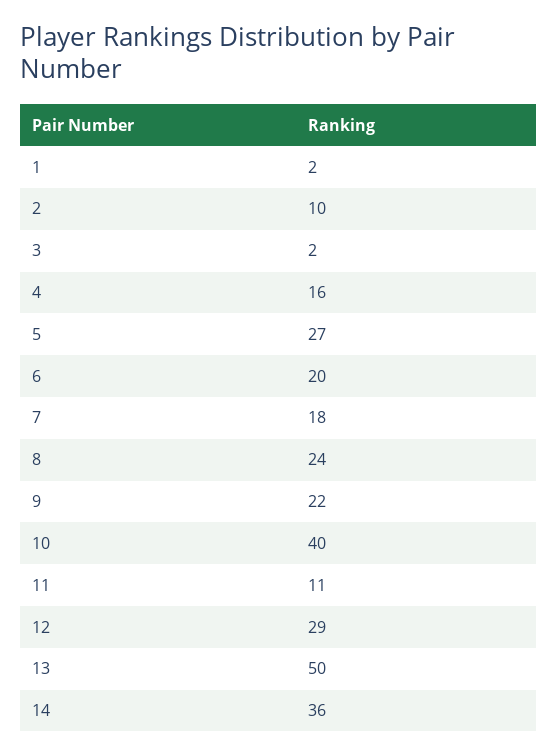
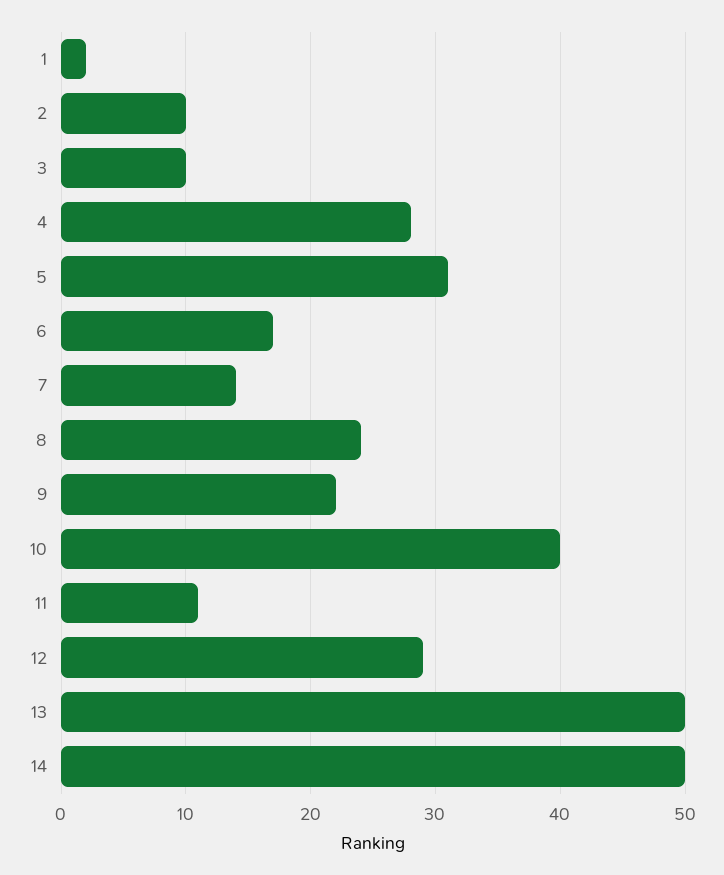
  {
    "1": 2,
    "2": 10,
-   "3": 2,
+   "3": 10,
-   "4": 16,
+   "4": 28,
-   "5": 27,
+   "5": 31,
-   "6": 20,
+   "6": 17,
-   "7": 18,
+   "7": 14,
    "8": 24,
    "9": 22,
    "10": 40,
    "11": 11,
    "12": 29,
    "13": 50,
-   "14": 36
+   "14": 50
  }

